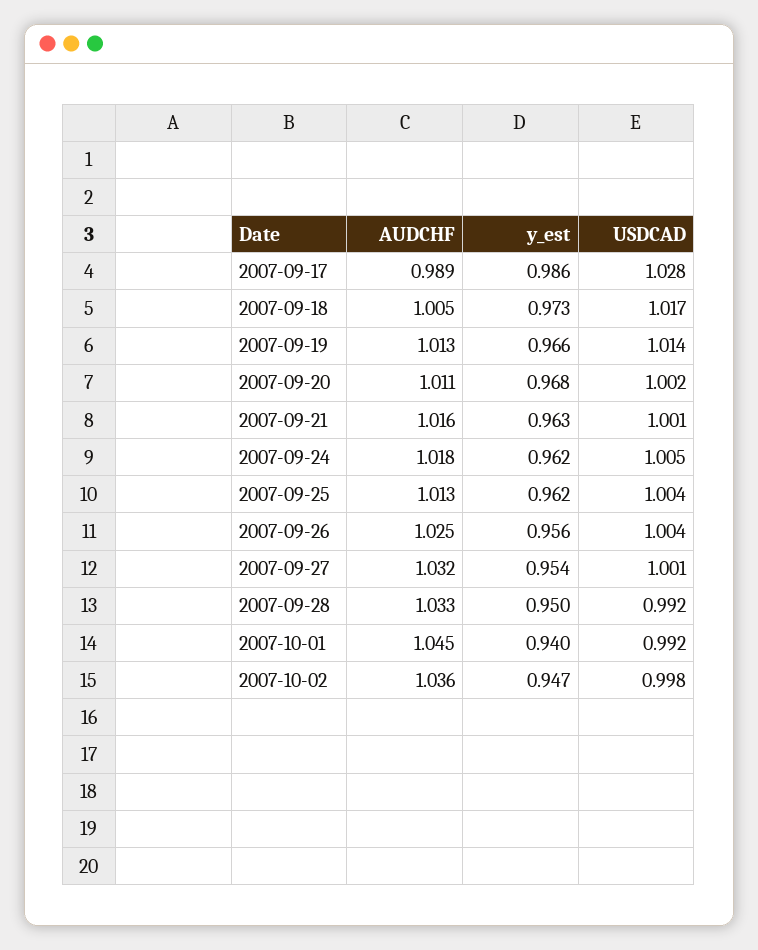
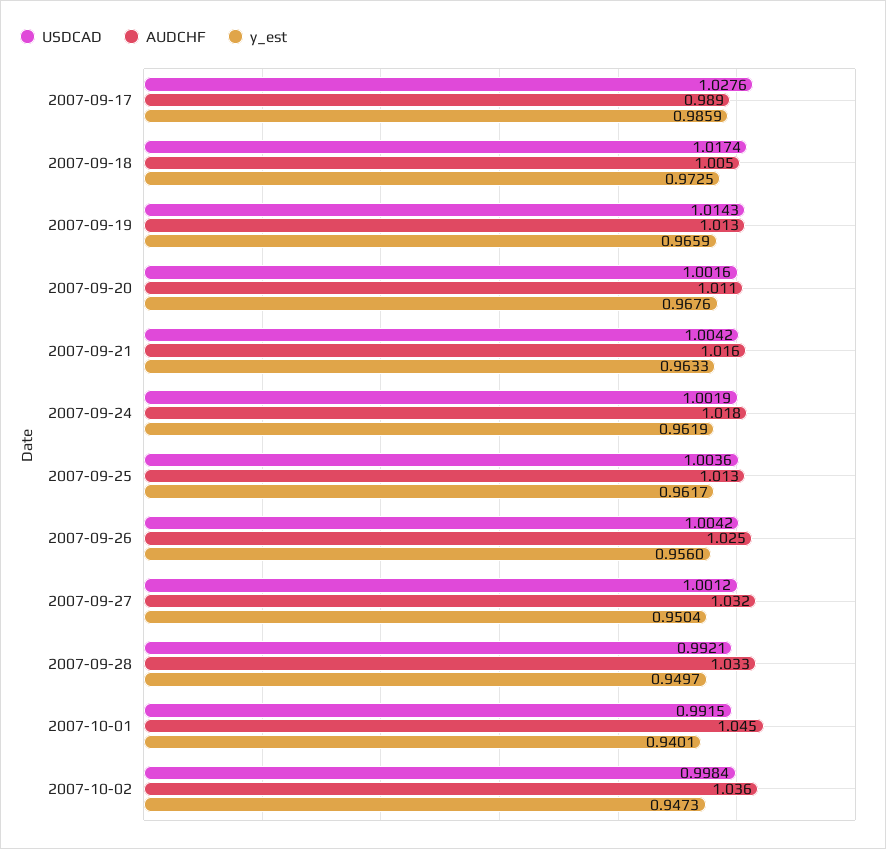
  {
    "AUDCHF": {
      "2007-09-17": 0.989,
      "2007-09-18": 1.005,
      "2007-09-19": 1.013,
      "2007-09-20": 1.011,
      "2007-09-21": 1.016,
      "2007-09-24": 1.018,
      "2007-09-25": 1.013,
      "2007-09-26": 1.025,
      "2007-09-27": 1.032,
      "2007-09-28": 1.033,
      "2007-10-01": 1.045,
      "2007-10-02": 1.036
    },
    "y_est": {
      "2007-09-17": 0.9859,
      "2007-09-18": 0.9725,
      "2007-09-19": 0.9659,
      "2007-09-20": 0.9676,
      "2007-09-21": 0.9633,
      "2007-09-24": 0.9619,
      "2007-09-25": 0.9617,
      "2007-09-26": 0.956,
-     "2007-09-27": 0.954,
+     "2007-09-27": 0.9504,
      "2007-09-28": 0.9497,
      "2007-10-01": 0.9401,
      "2007-10-02": 0.9473
    },
    "USDCAD": {
      "2007-09-17": 1.0276,
      "2007-09-18": 1.0174,
      "2007-09-19": 1.0143,
      "2007-09-20": 1.0016,
-     "2007-09-21": 1.001,
+     "2007-09-21": 1.0042,
-     "2007-09-24": 1.005,
+     "2007-09-24": 1.0019,
      "2007-09-25": 1.0036,
      "2007-09-26": 1.0042,
      "2007-09-27": 1.0012,
      "2007-09-28": 0.9921,
      "2007-10-01": 0.9915,
      "2007-10-02": 0.9984
    }
  }

